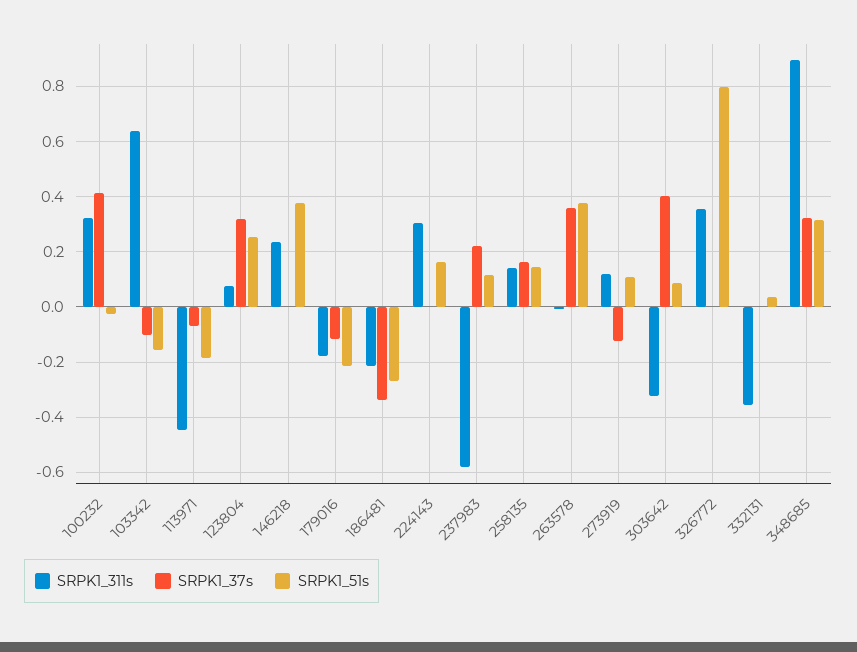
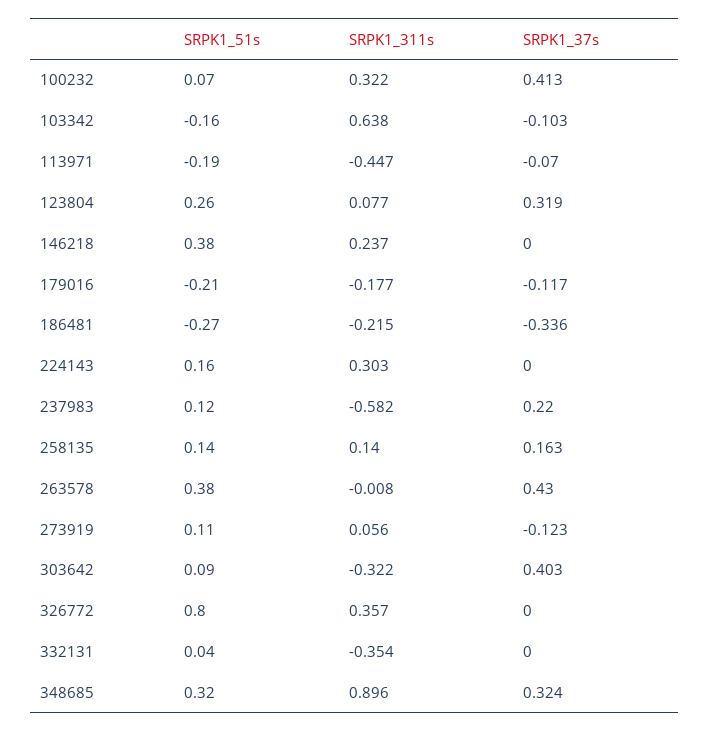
  {
    "SRPK1_311s": {
      "100232": 0.322,
      "103342": 0.638,
      "113971": -0.447,
      "123804": 0.077,
      "146218": 0.237,
      "179016": -0.177,
      "186481": -0.215,
      "224143": 0.303,
      "237983": -0.582,
      "258135": 0.14,
      "263578": -0.008,
-     "273919": 0.125,
+     "273919": 0.056,
      "303642": -0.322,
      "326772": 0.357,
      "332131": -0.354,
      "348685": 0.896
    },
    "SRPK1_37s": {
      "100232": 0.413,
      "103342": -0.103,
      "113971": -0.07,
      "123804": 0.319,
      "146218": 0,
      "179016": -0.117,
      "186481": -0.336,
      "224143": 0,
      "237983": 0.22,
      "258135": 0.163,
-     "263578": 0.35,
+     "263578": 0.43,
      "273919": -0.123,
      "303642": 0.403,
      "326772": 0,
      "332131": 0,
      "348685": 0.324
    },
    "SRPK1_51s": {
-     "100232": -0.025,
+     "100232": 0.07,
      "103342": -0.16,
      "113971": -0.19,
      "123804": 0.26,
      "146218": 0.38,
      "179016": -0.21,
      "186481": -0.27,
      "224143": 0.16,
      "237983": 0.12,
      "258135": 0.14,
      "263578": 0.38,
      "273919": 0.11,
      "303642": 0.09,
      "326772": 0.8,
      "332131": 0.04,
      "348685": 0.32
    }
  }

